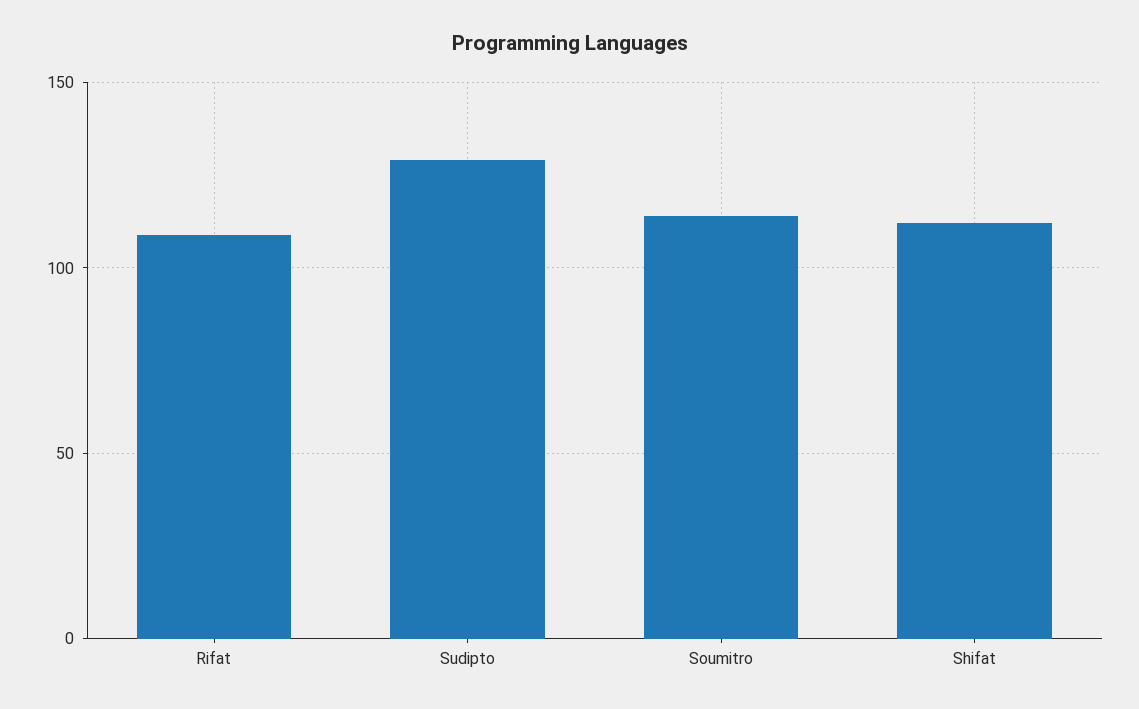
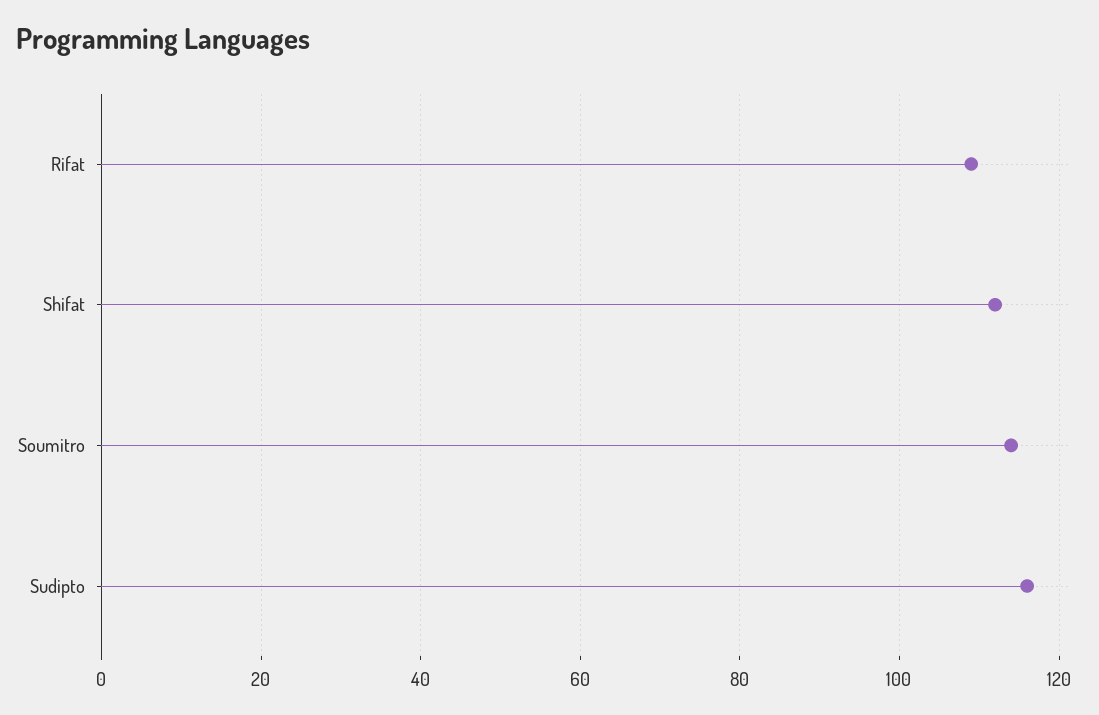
  {
    "Rifat": 110,
-   "Sudipto": 130,
+   "Sudipto": 115,
    "Soumitro": 115,
    "Shifat": 110
  }

